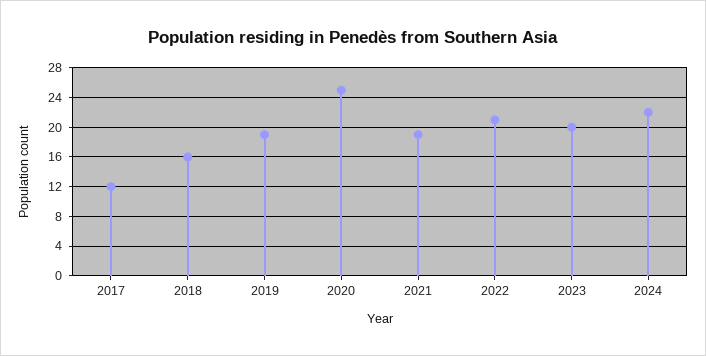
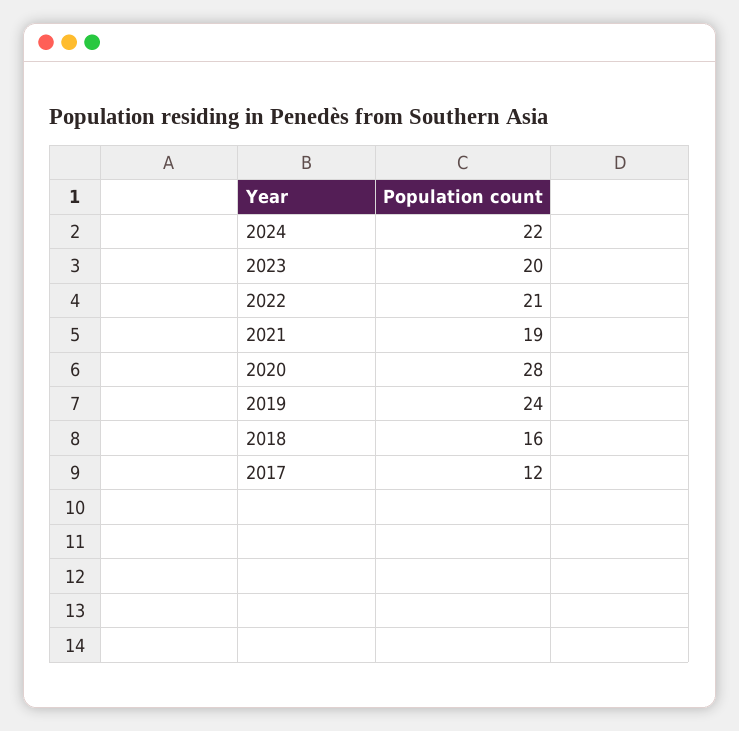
  {
    "2017": 12,
    "2018": 16,
-   "2019": 19,
+   "2019": 24,
-   "2020": 25,
+   "2020": 28,
    "2021": 19,
    "2022": 21,
    "2023": 20,
    "2024": 22
  }

